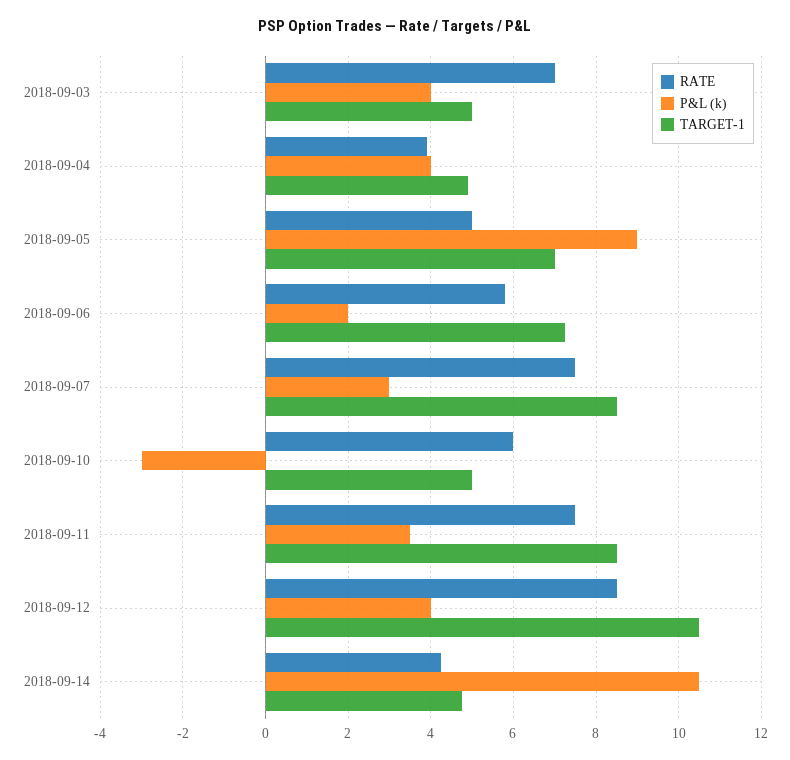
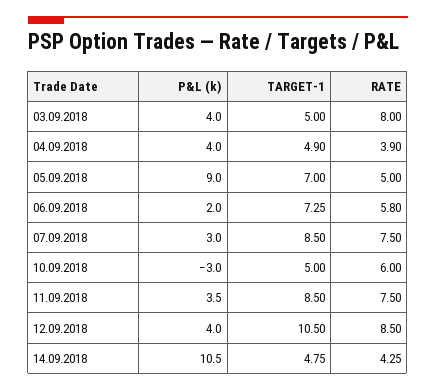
  {
    "RATE": {
-     "2018-09-03": 7,
+     "2018-09-03": 8,
      "2018-09-04": 3.9,
      "2018-09-05": 5,
      "2018-09-06": 5.8,
      "2018-09-07": 7.5,
      "2018-09-10": 6,
      "2018-09-11": 7.5,
      "2018-09-12": 8.5,
      "2018-09-14": 4.25
    },
    "P&L (k)": {
      "2018-09-03": 4,
      "2018-09-04": 4,
      "2018-09-05": 9,
      "2018-09-06": 2,
      "2018-09-07": 3,
      "2018-09-10": -3,
      "2018-09-11": 3.5,
      "2018-09-12": 4,
      "2018-09-14": 10.5
    },
    "TARGET-1": {
      "2018-09-03": 5,
      "2018-09-04": 4.9,
      "2018-09-05": 7,
      "2018-09-06": 7.25,
      "2018-09-07": 8.5,
      "2018-09-10": 5,
      "2018-09-11": 8.5,
      "2018-09-12": 10.5,
      "2018-09-14": 4.75
    }
  }

